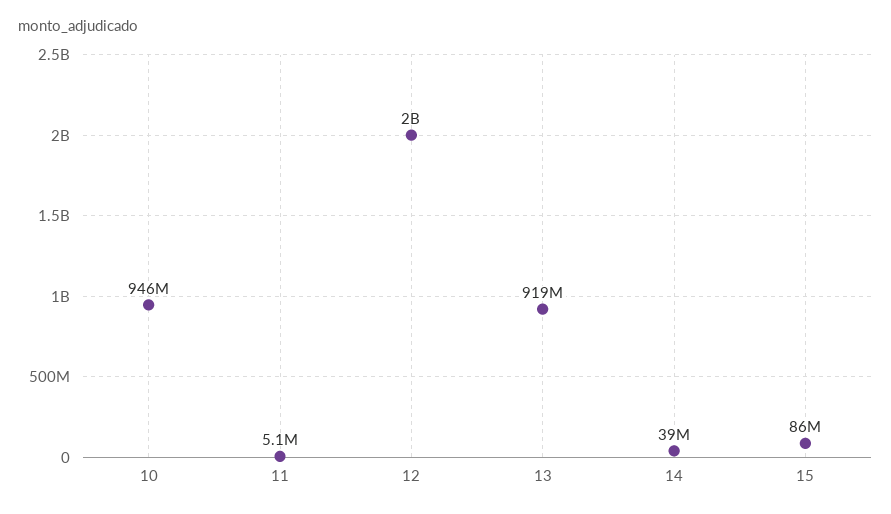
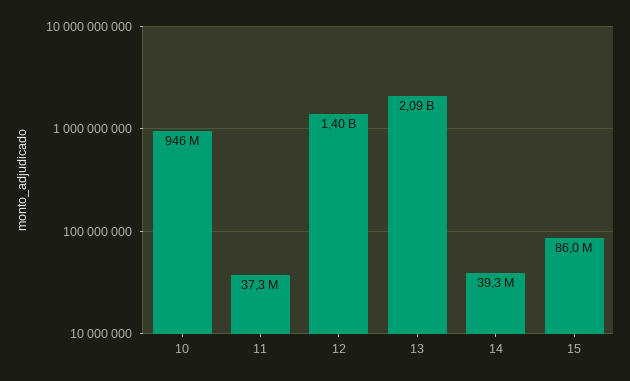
  {
    "10": 946000000,
-   "11": 5100000,
+   "11": 37300000,
-   "12": 2000000000,
+   "12": 1400000000,
-   "13": 919000000,
+   "13": 2090000000,
    "14": 39300000,
    "15": 86000000
  }

